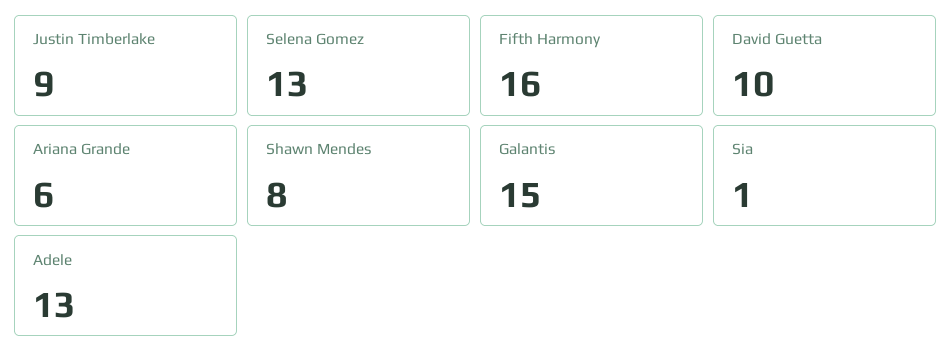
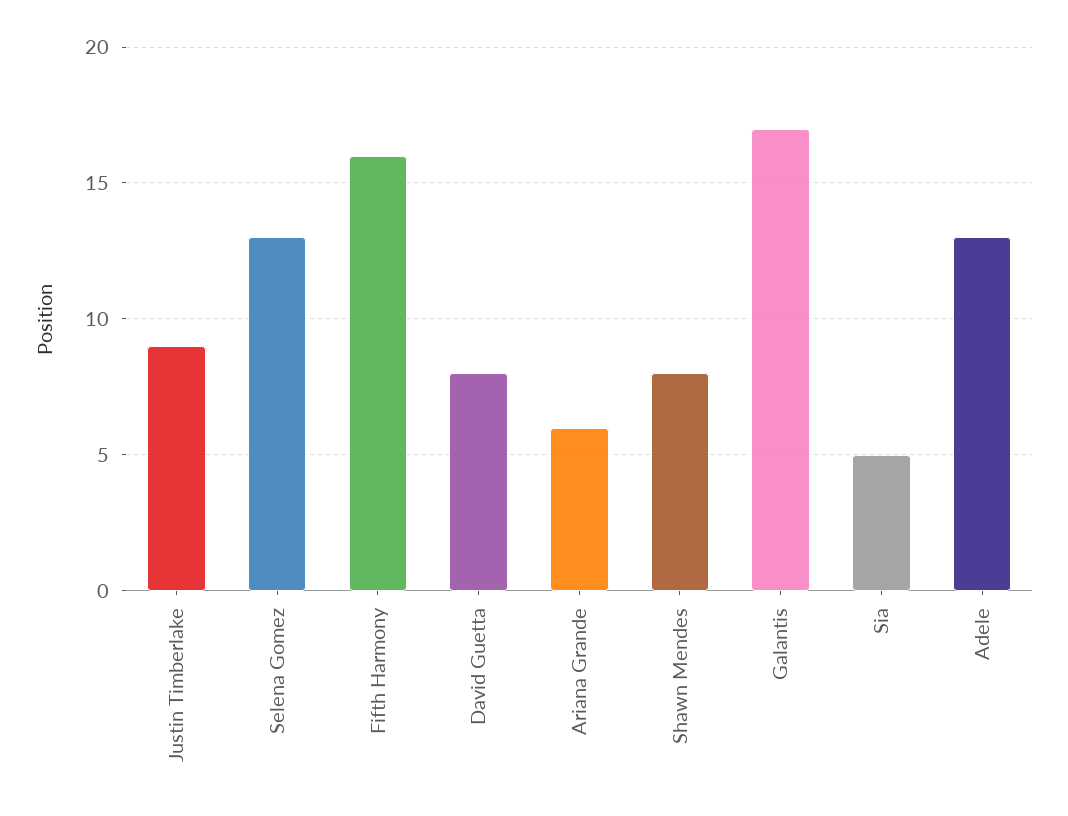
  {
    "Justin Timberlake": 9,
    "Selena Gomez": 13,
    "Fifth Harmony": 16,
-   "David Guetta": 10,
+   "David Guetta": 8,
    "Ariana Grande": 6,
    "Shawn Mendes": 8,
-   "Galantis": 15,
+   "Galantis": 17,
-   "Sia": 1,
+   "Sia": 5,
    "Adele": 13
  }

